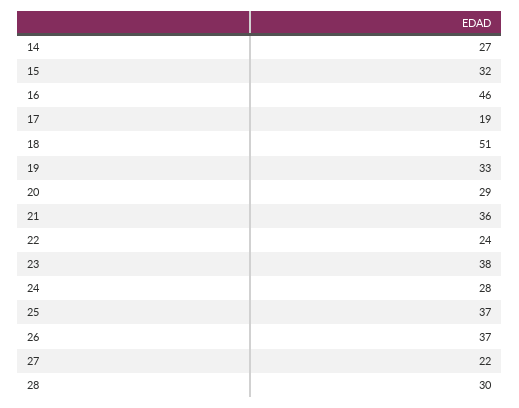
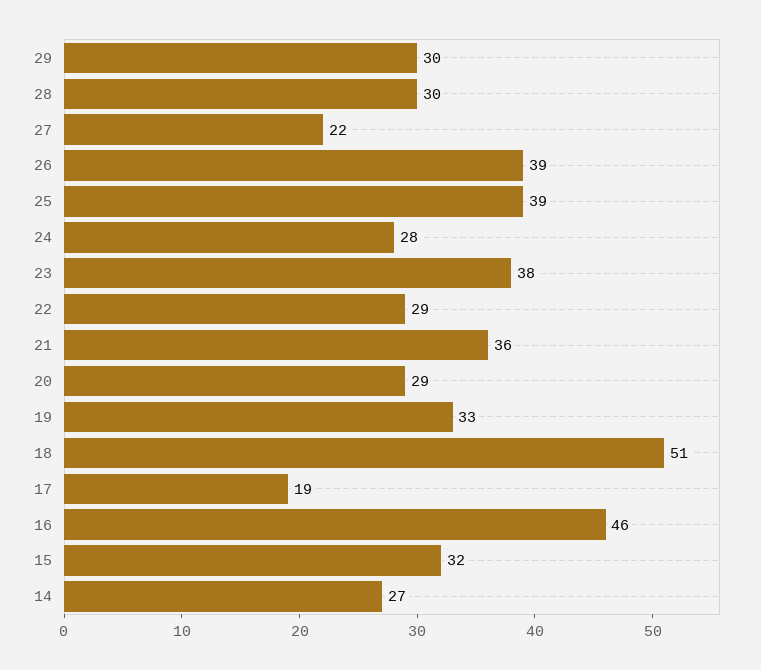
  {
    "14": 27,
    "15": 32,
    "16": 46,
    "17": 19,
    "18": 51,
    "19": 33,
    "20": 29,
    "21": 36,
-   "22": 24,
+   "22": 29,
    "23": 38,
    "24": 28,
-   "25": 37,
+   "25": 39,
-   "26": 37,
+   "26": 39,
    "27": 22,
-   "28": 30
+   "28": 30,
+   "29": 30
  }

